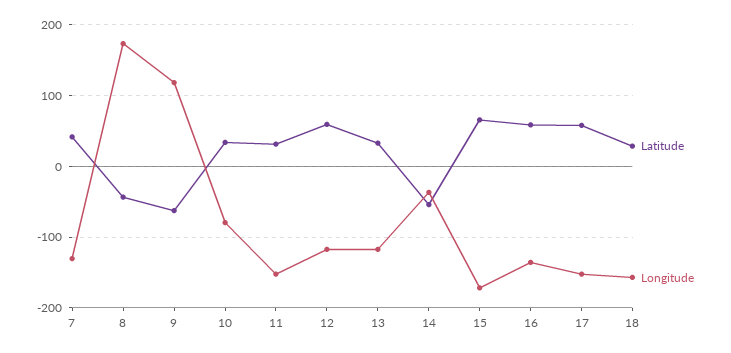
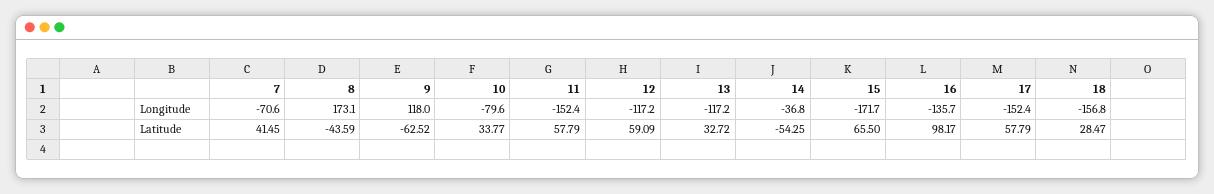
  {
    "Latitude": {
      "7": 41.45,
      "8": -43.59,
      "9": -62.52,
      "10": 33.77,
-     "11": 30,
+     "11": 57.79,
      "12": 59.09,
      "13": 32.72,
      "14": -54.25,
      "15": 65.5,
-     "16": 60,
+     "16": 98.17,
      "17": 57.79,
      "18": 28.47
    },
    "Longitude": {
-     "7": -130,
+     "7": -70.6,
      "8": 173.1,
      "9": 118,
      "10": -79.6,
      "11": -152.4,
      "12": -117.2,
      "13": -117.2,
      "14": -36.8,
      "15": -171.7,
      "16": -135.7,
      "17": -152.4,
      "18": -156.8
    }
  }

